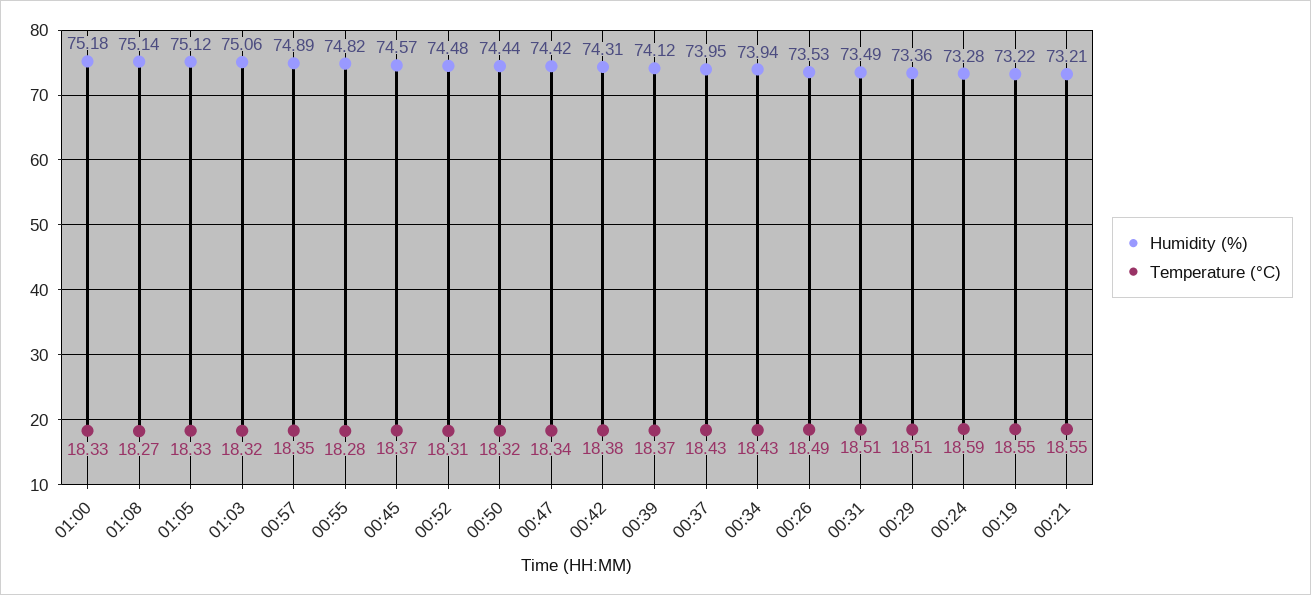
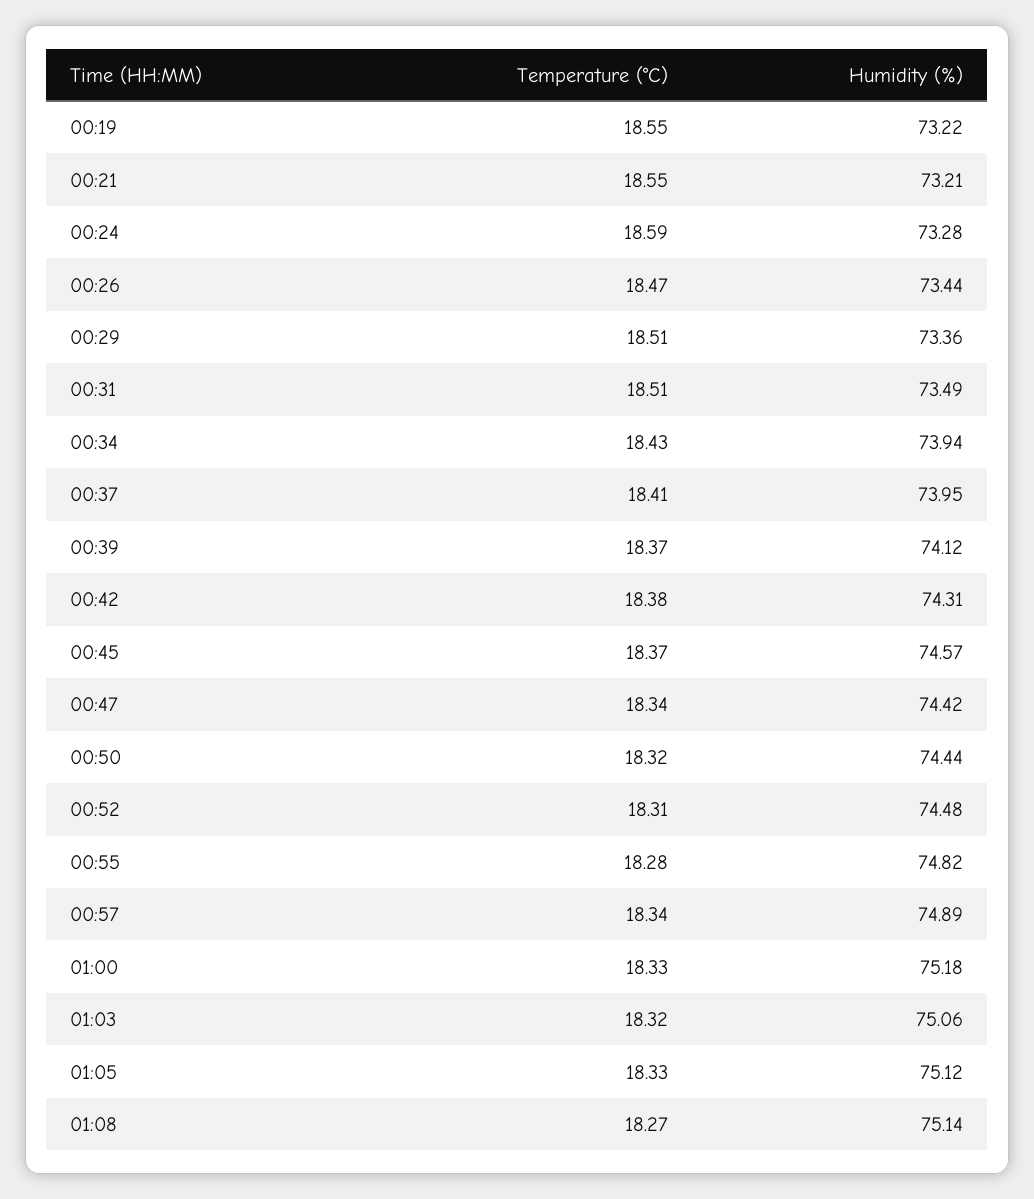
  {
    "Humidity (%)": {
      "01:00": 75.18,
      "01:08": 75.14,
      "01:05": 75.12,
      "01:03": 75.06,
      "00:57": 74.89,
      "00:55": 74.82,
      "00:45": 74.57,
      "00:52": 74.48,
      "00:50": 74.44,
      "00:47": 74.42,
      "00:42": 74.31,
      "00:39": 74.12,
      "00:37": 73.95,
      "00:34": 73.94,
-     "00:26": 73.53,
+     "00:26": 73.44,
      "00:31": 73.49,
      "00:29": 73.36,
      "00:24": 73.28,
      "00:19": 73.22,
      "00:21": 73.21
    },
    "Temperature (°C)": {
      "01:00": 18.33,
      "01:08": 18.27,
      "01:05": 18.33,
      "01:03": 18.32,
-     "00:57": 18.35,
+     "00:57": 18.34,
      "00:55": 18.28,
      "00:45": 18.37,
      "00:52": 18.31,
      "00:50": 18.32,
      "00:47": 18.34,
      "00:42": 18.38,
      "00:39": 18.37,
-     "00:37": 18.43,
+     "00:37": 18.41,
      "00:34": 18.43,
-     "00:26": 18.49,
+     "00:26": 18.47,
      "00:31": 18.51,
      "00:29": 18.51,
      "00:24": 18.59,
      "00:19": 18.55,
      "00:21": 18.55
    }
  }

